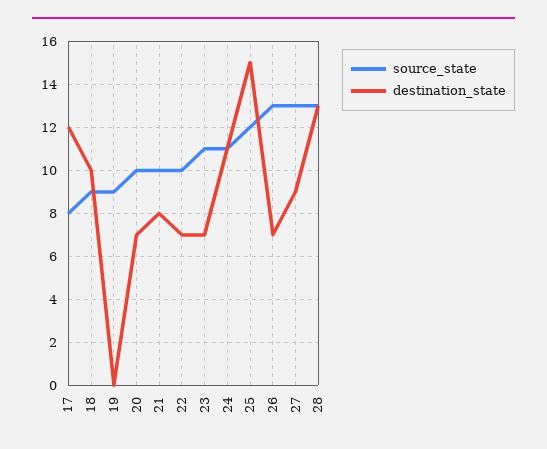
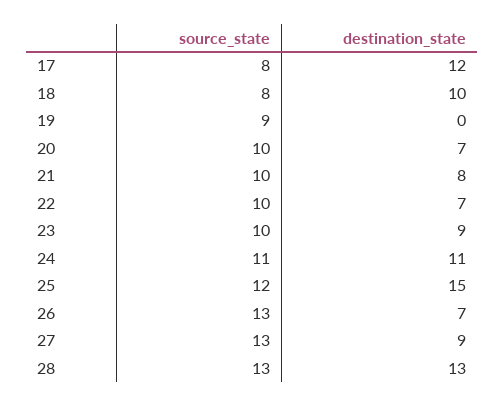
  {
    "source_state": {
      "17": 8,
-     "18": 9,
+     "18": 8,
      "19": 9,
      "20": 10,
      "21": 10,
      "22": 10,
-     "23": 11,
+     "23": 10,
      "24": 11,
      "25": 12,
      "26": 13,
      "27": 13,
      "28": 13
    },
    "destination_state": {
      "17": 12,
      "18": 10,
      "19": 0,
      "20": 7,
      "21": 8,
      "22": 7,
-     "23": 7,
+     "23": 9,
      "24": 11,
      "25": 15,
      "26": 7,
      "27": 9,
      "28": 13
    }
  }

